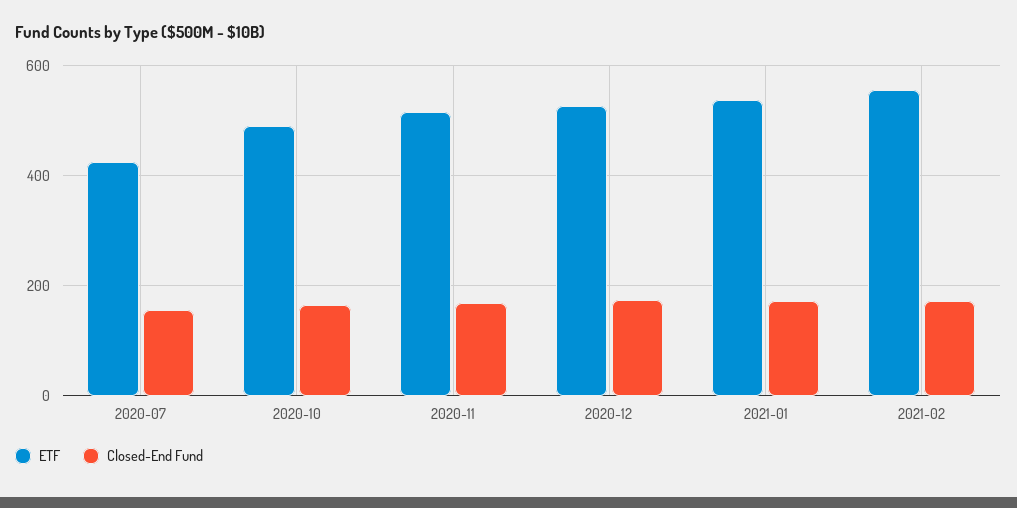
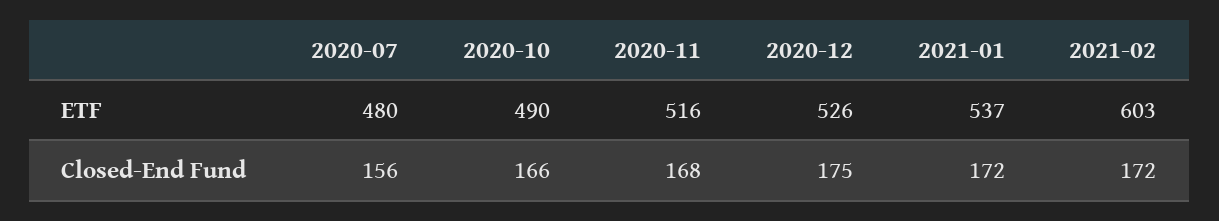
  {
    "ETF": {
-     "2020-07": 420,
+     "2020-07": 480,
      "2020-10": 490,
      "2020-11": 516,
      "2020-12": 526,
      "2021-01": 537,
-     "2021-02": 560
+     "2021-02": 603
    },
    "Closed-End Fund": {
      "2020-07": 156,
      "2020-10": 166,
      "2020-11": 168,
      "2020-12": 175,
      "2021-01": 172,
      "2021-02": 172
    }
  }

